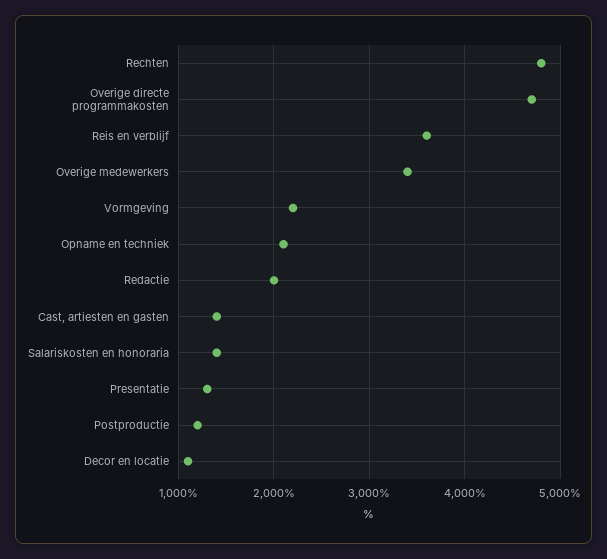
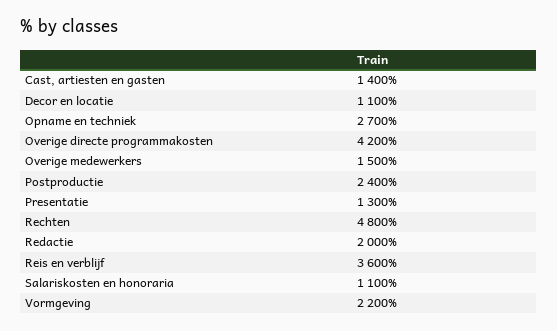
  {
    "Rechten": 4800,
-   "Overige directe programmakosten": 4700,
+   "Overige directe programmakosten": 4200,
    "Reis en verblijf": 3600,
-   "Overige medewerkers": 3400,
+   "Overige medewerkers": 1500,
    "Vormgeving": 2200,
-   "Opname en techniek": 2100,
+   "Opname en techniek": 2700,
    "Redactie": 2000,
    "Cast, artiesten en gasten": 1400,
-   "Salariskosten en honoraria": 1400,
+   "Salariskosten en honoraria": 1100,
    "Presentatie": 1300,
-   "Postproductie": 1200,
+   "Postproductie": 2400,
    "Decor en locatie": 1100
  }

